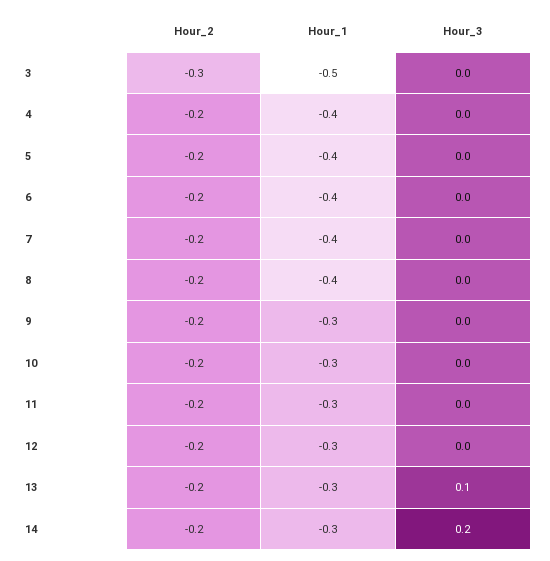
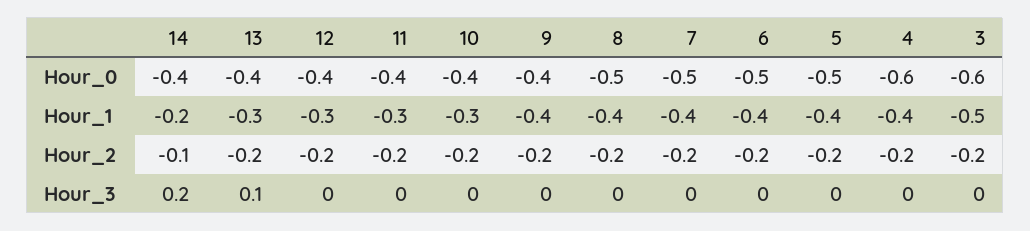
  {
    "Hour_2": {
-     "3": -0.3,
+     "3": -0.2,
      "4": -0.2,
      "5": -0.2,
      "6": -0.2,
      "7": -0.2,
      "8": -0.2,
      "9": -0.2,
      "10": -0.2,
      "11": -0.2,
      "12": -0.2,
      "13": -0.2,
-     "14": -0.2
+     "14": -0.1
    },
    "Hour_1": {
      "3": -0.5,
      "4": -0.4,
      "5": -0.4,
      "6": -0.4,
      "7": -0.4,
      "8": -0.4,
-     "9": -0.3,
+     "9": -0.4,
      "10": -0.3,
      "11": -0.3,
      "12": -0.3,
      "13": -0.3,
-     "14": -0.3
+     "14": -0.2
    },
    "Hour_3": {
      "3": 0,
      "4": 0,
      "5": 0,
      "6": 0,
      "7": 0,
      "8": 0,
      "9": 0,
      "10": 0,
      "11": 0,
      "12": 0,
      "13": 0.1,
      "14": 0.2
-   }
+   },
+   "Hour_0": {
+     "14": -0.4,
+     "13": -0.4,
+     "12": -0.4,
+     "11": -0.4,
+     "10": -0.4,
+     "9": -0.4,
+     "8": -0.5,
+     "7": -0.5,
+     "6": -0.5,
+     "5": -0.5,
+     "4": -0.6,
+     "3": -0.6
+   }
  }

